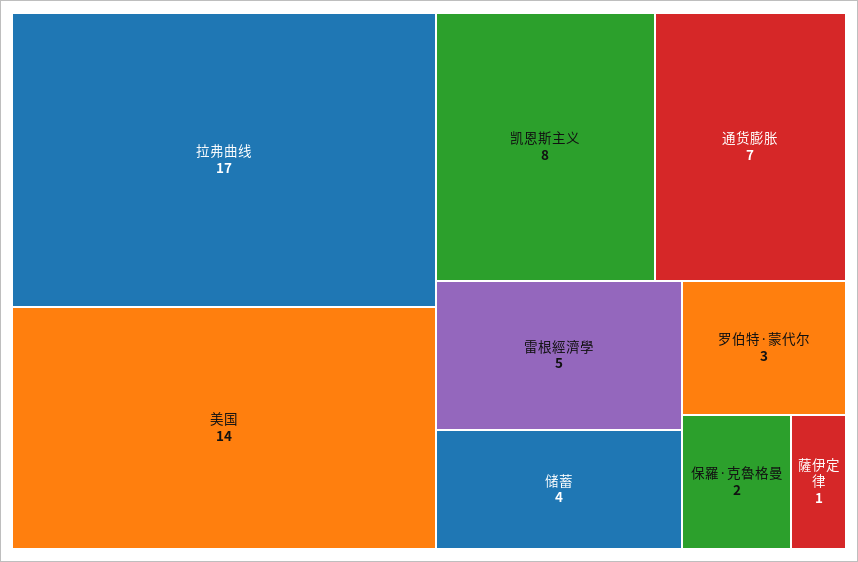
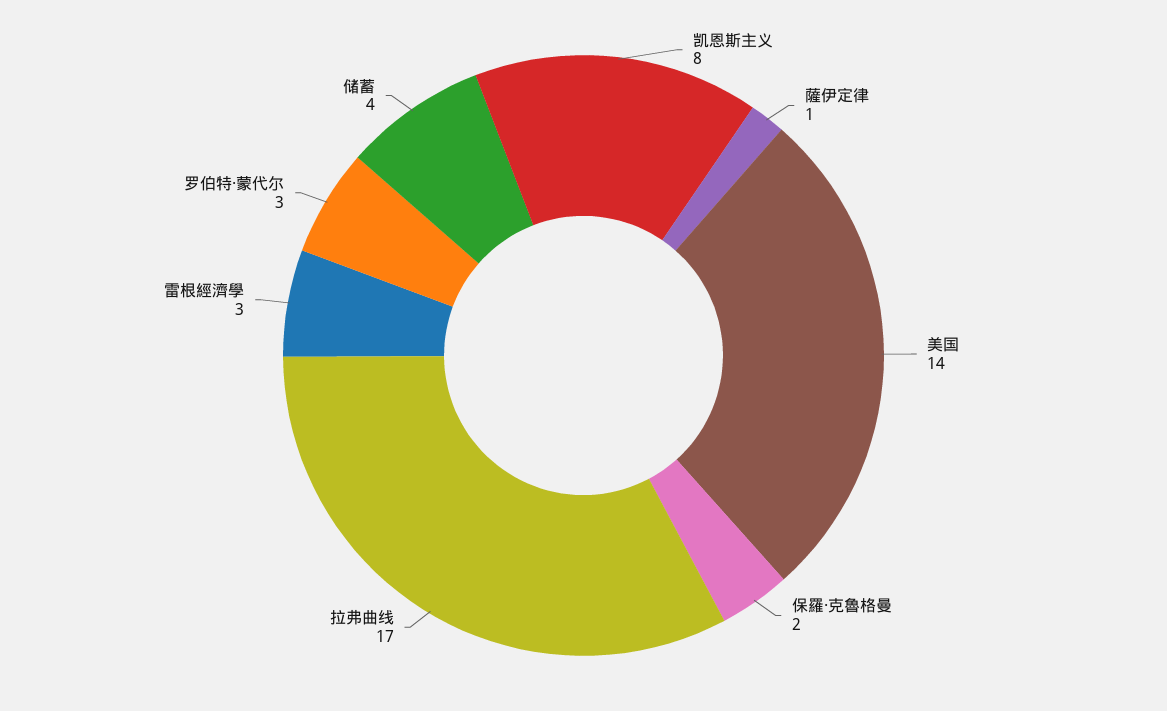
  {
    "拉弗曲线": 17,
    "美国": 14,
    "凯恩斯主义": 8,
-   "通货膨胀": 7,
-   "雷根經濟學": 5,
+   "雷根經濟學": 3,
    "储蓄": 4,
    "罗伯特·蒙代尔": 3,
    "保羅·克魯格曼": 2,
    "薩伊定律": 1
  }

